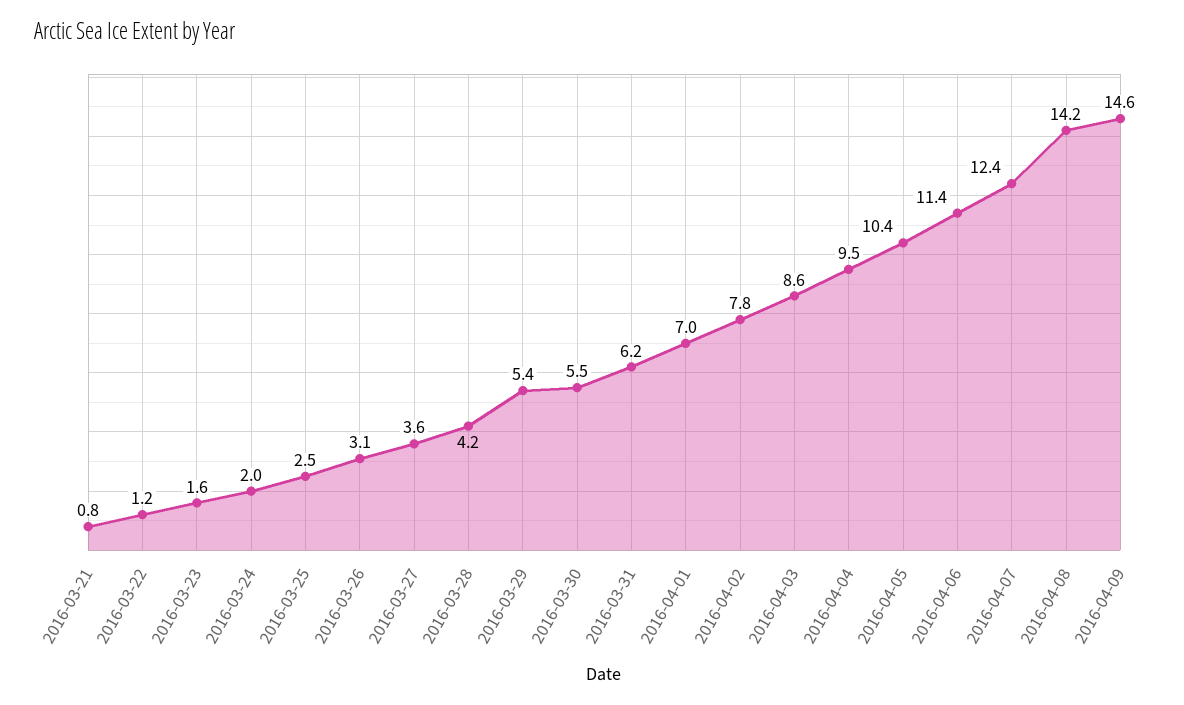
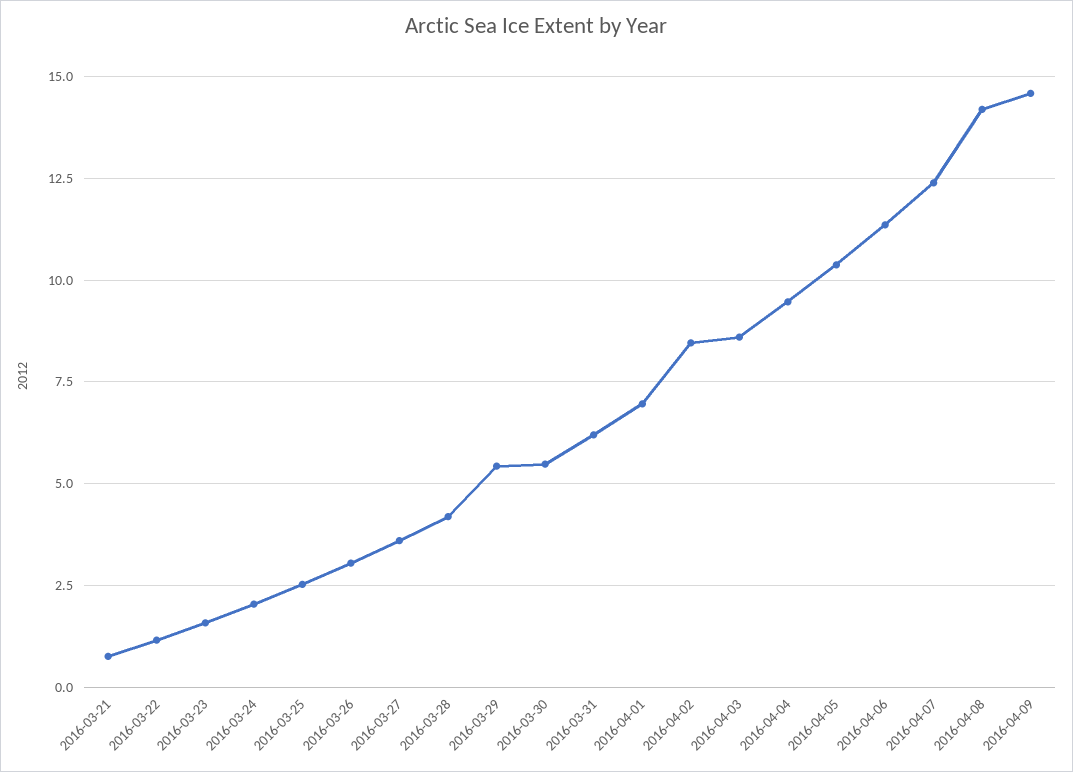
  {
    "2016-03-21": 0.8,
    "2016-03-22": 1.2,
    "2016-03-23": 1.6,
    "2016-03-24": 2,
    "2016-03-25": 2.5,
    "2016-03-26": 3.1,
    "2016-03-27": 3.6,
    "2016-03-28": 4.2,
    "2016-03-29": 5.4,
    "2016-03-30": 5.5,
    "2016-03-31": 6.2,
    "2016-04-01": 7,
-   "2016-04-02": 7.8,
+   "2016-04-02": 8.5,
    "2016-04-03": 8.6,
    "2016-04-04": 9.5,
    "2016-04-05": 10.4,
    "2016-04-06": 11.4,
    "2016-04-07": 12.4,
    "2016-04-08": 14.2,
    "2016-04-09": 14.6
  }

